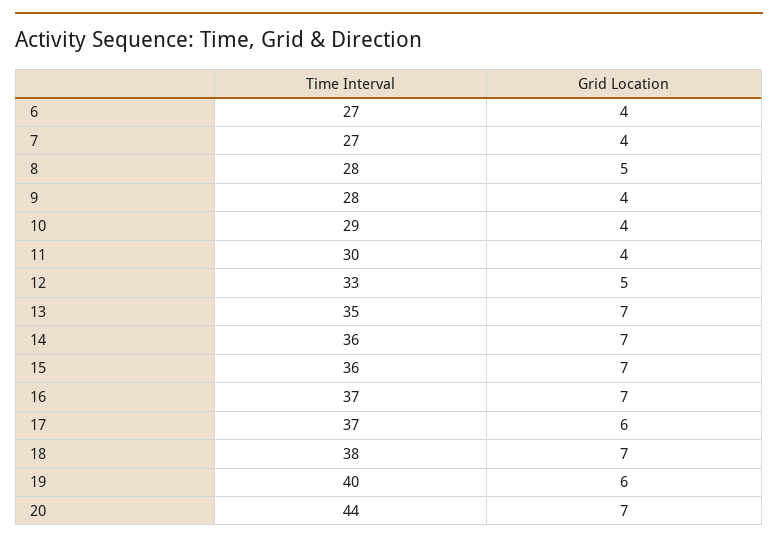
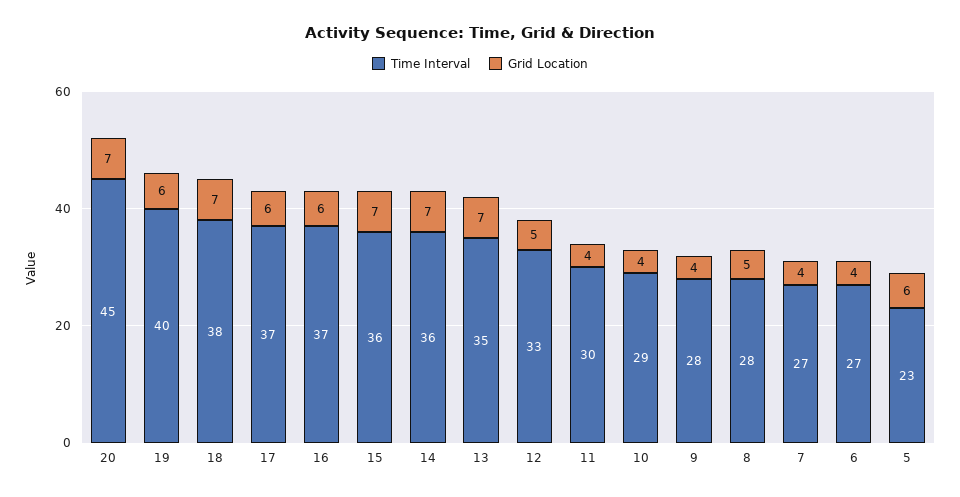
  {
    "Time Interval": {
      "6": 27,
      "7": 27,
      "8": 28,
      "9": 28,
      "10": 29,
      "11": 30,
      "12": 33,
      "13": 35,
      "14": 36,
      "15": 36,
      "16": 37,
      "17": 37,
      "18": 38,
      "19": 40,
-     "20": 44
+     "20": 45,
+     "5": 23
    },
    "Grid Location": {
      "6": 4,
      "7": 4,
      "8": 5,
      "9": 4,
      "10": 4,
      "11": 4,
      "12": 5,
      "13": 7,
      "14": 7,
      "15": 7,
-     "16": 7,
+     "16": 6,
      "17": 6,
      "18": 7,
      "19": 6,
-     "20": 7
+     "20": 7,
+     "5": 6
    }
  }

